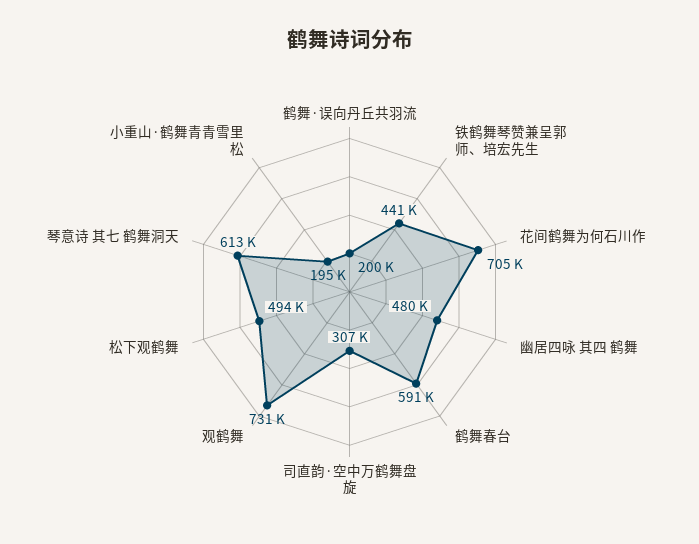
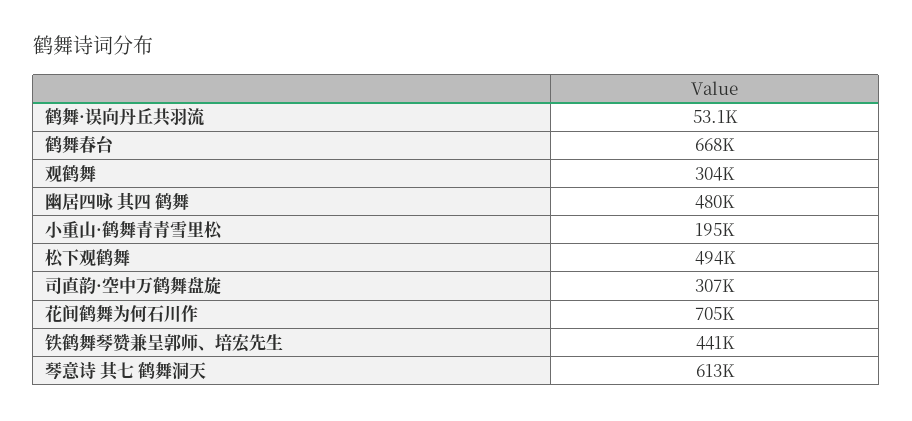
  {
-   "鹤舞·误向丹丘共羽流": 200000,
+   "鹤舞·误向丹丘共羽流": 53100,
    "铁鹤舞琴赞兼呈郭师、培宏先生": 441000,
    "花间鹤舞为何石川作": 705000,
    "幽居四咏 其四 鹤舞": 480000,
-   "鹤舞春台": 591000,
+   "鹤舞春台": 668000,
    "司直韵·空中万鹤舞盘旋": 307000,
-   "观鹤舞": 731000,
+   "观鹤舞": 304000,
    "松下观鹤舞": 494000,
    "琴意诗 其七 鹤舞洞天": 613000,
    "小重山·鹤舞青青雪里松": 195000
  }

